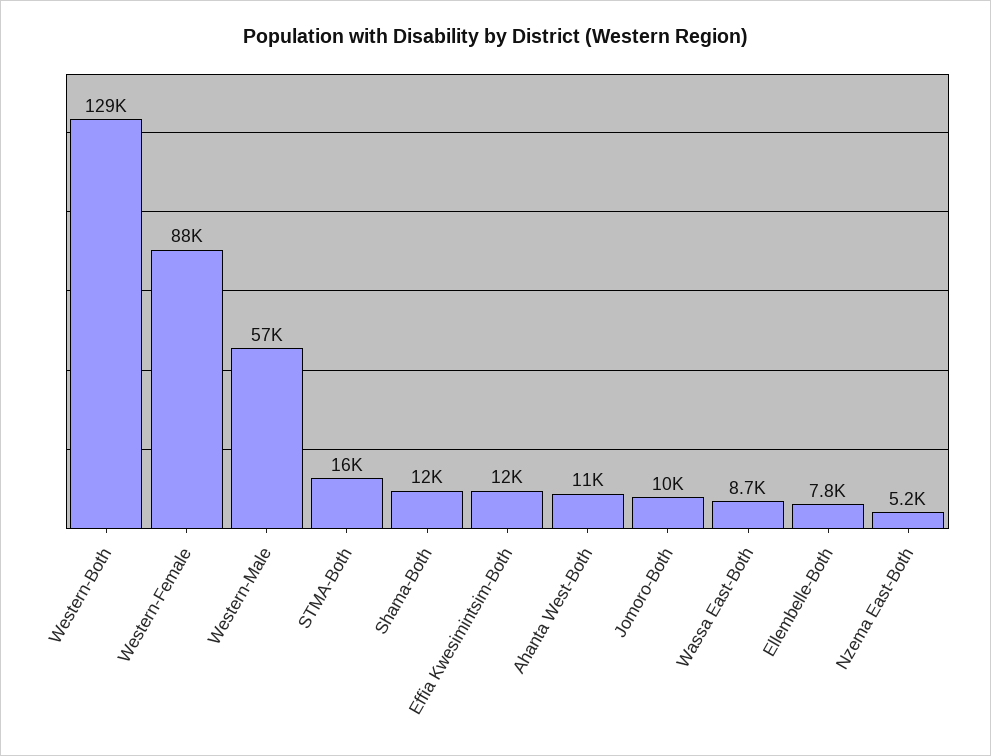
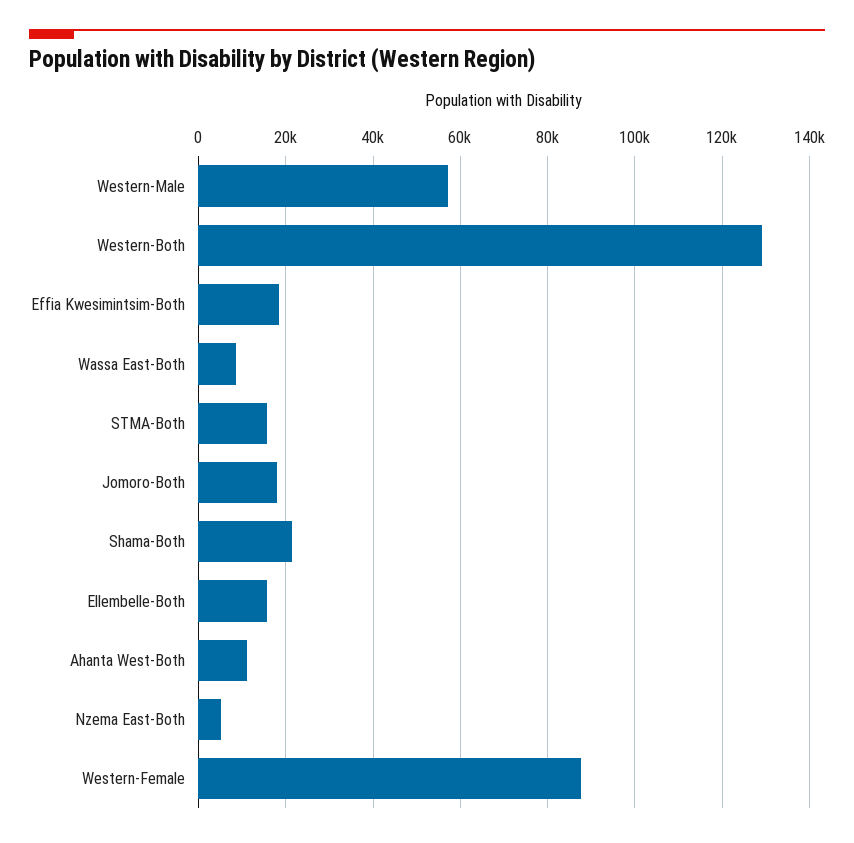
  {
    "Western-Both": 129000,
    "Western-Female": 88000,
    "Western-Male": 57000,
    "STMA-Both": 16000,
-   "Shama-Both": 12000,
+   "Shama-Both": 22000,
-   "Effia Kwesimintsim-Both": 12000,
+   "Effia Kwesimintsim-Both": 18000,
    "Ahanta West-Both": 11000,
-   "Jomoro-Both": 10000,
+   "Jomoro-Both": 18000,
    "Wassa East-Both": 8700,
-   "Ellembelle-Both": 7800,
+   "Ellembelle-Both": 16000,
    "Nzema East-Both": 5200
  }

